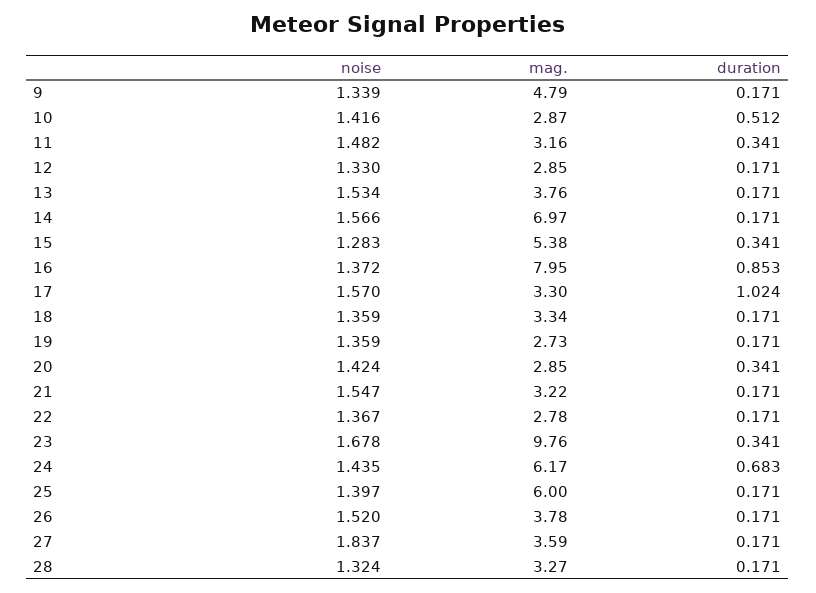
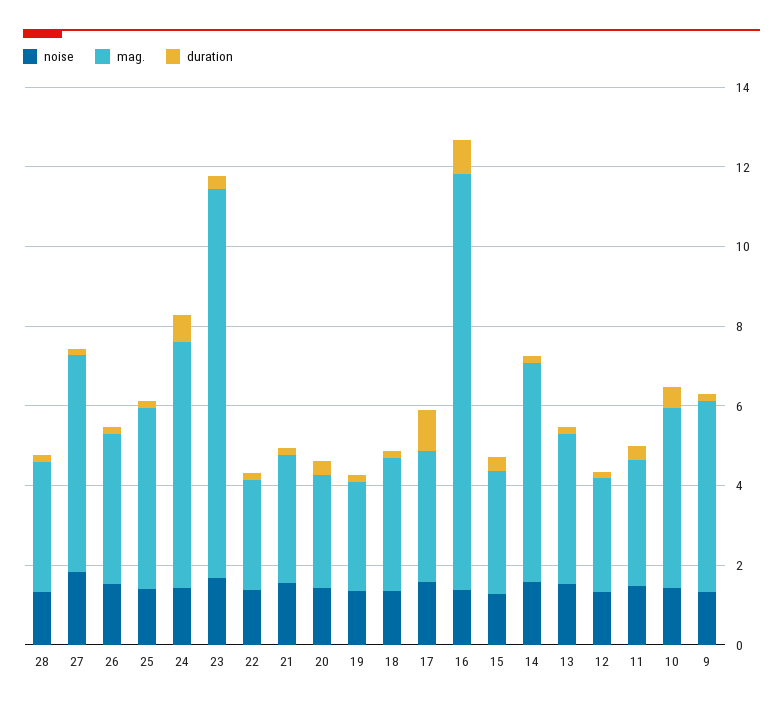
  {
    "noise": {
      "9": 1.339,
      "10": 1.416,
      "11": 1.482,
      "12": 1.33,
      "13": 1.534,
      "14": 1.566,
      "15": 1.283,
      "16": 1.372,
      "17": 1.57,
      "18": 1.359,
      "19": 1.359,
      "20": 1.424,
      "21": 1.547,
      "22": 1.367,
      "23": 1.678,
      "24": 1.435,
      "25": 1.397,
      "26": 1.52,
      "27": 1.837,
      "28": 1.324
    },
    "mag.": {
      "9": 4.79,
-     "10": 2.87,
+     "10": 4.5,
      "11": 3.16,
      "12": 2.85,
      "13": 3.76,
-     "14": 6.97,
+     "14": 5.5,
-     "15": 5.38,
+     "15": 3,
-     "16": 7.95,
+     "16": 10.5,
      "17": 3.3,
      "18": 3.34,
      "19": 2.73,
      "20": 2.85,
      "21": 3.22,
      "22": 2.78,
      "23": 9.76,
      "24": 6.17,
-     "25": 6,
+     "25": 4.5,
      "26": 3.78,
-     "27": 3.59,
+     "27": 5.5,
      "28": 3.27
    },
    "duration": {
      "9": 0.171,
      "10": 0.512,
      "11": 0.341,
      "12": 0.171,
      "13": 0.171,
      "14": 0.171,
      "15": 0.341,
      "16": 0.853,
      "17": 1.024,
      "18": 0.171,
      "19": 0.171,
      "20": 0.341,
      "21": 0.171,
      "22": 0.171,
      "23": 0.341,
      "24": 0.683,
      "25": 0.171,
      "26": 0.171,
      "27": 0.171,
      "28": 0.171
    }
  }

